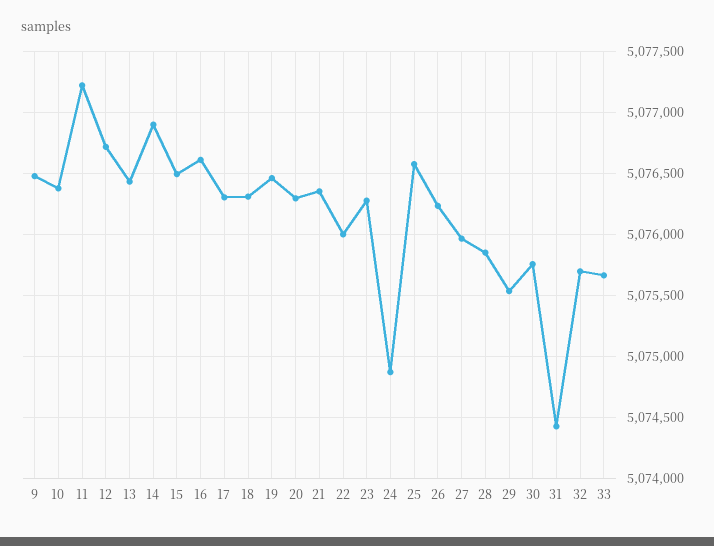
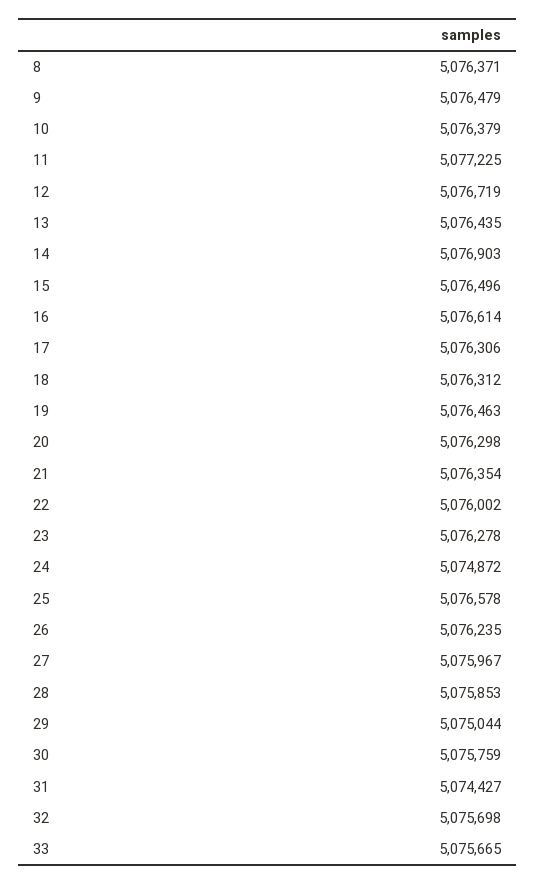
  {
    "9": 5076479,
    "10": 5076379,
    "11": 5077225,
    "12": 5076719,
    "13": 5076435,
    "14": 5076903,
    "15": 5076496,
    "16": 5076614,
    "17": 5076306,
    "18": 5076312,
    "19": 5076463,
    "20": 5076298,
    "21": 5076354,
    "22": 5076002,
    "23": 5076278,
    "24": 5074872,
    "25": 5076578,
    "26": 5076235,
    "27": 5075967,
    "28": 5075853,
-   "29": 5075550,
+   "29": 5075044,
    "30": 5075759,
    "31": 5074427,
    "32": 5075698,
-   "33": 5075665
+   "33": 5075665,
+   "8": 5076371
  }

